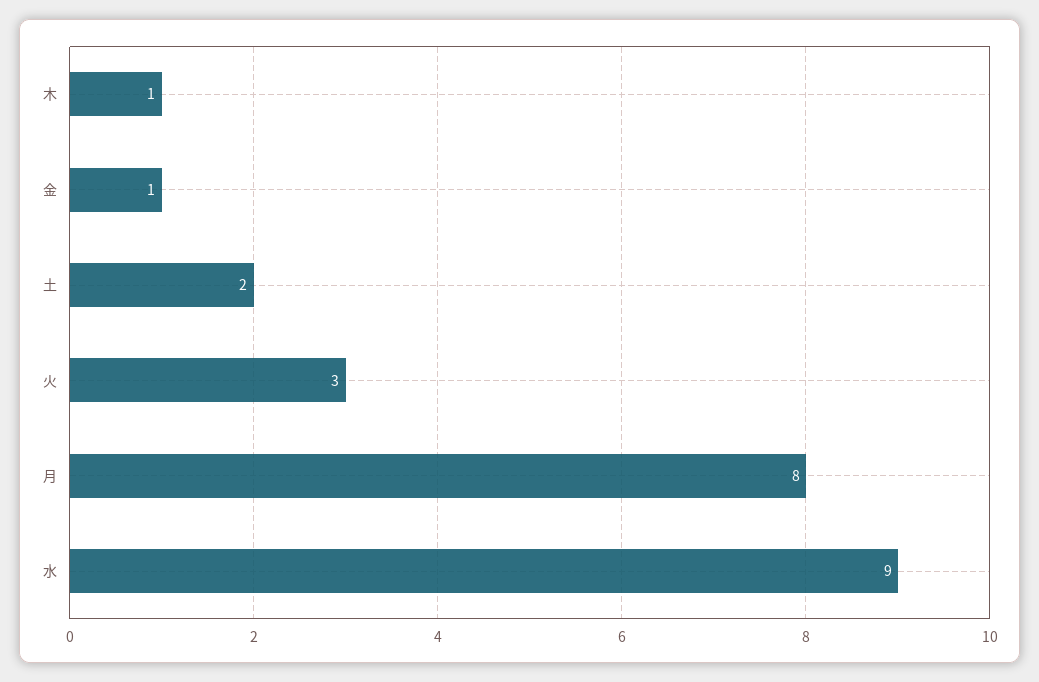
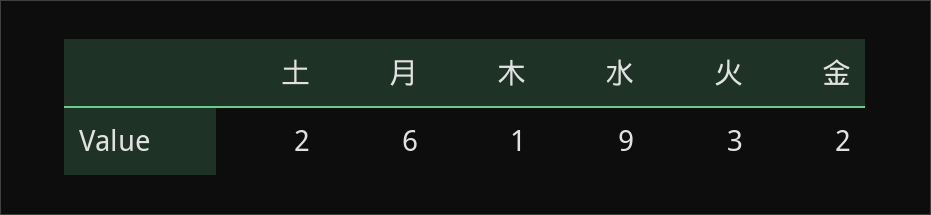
  {
    "木": 1,
-   "金": 1,
+   "金": 2,
    "土": 2,
    "火": 3,
-   "月": 8,
+   "月": 6,
    "水": 9
  }

